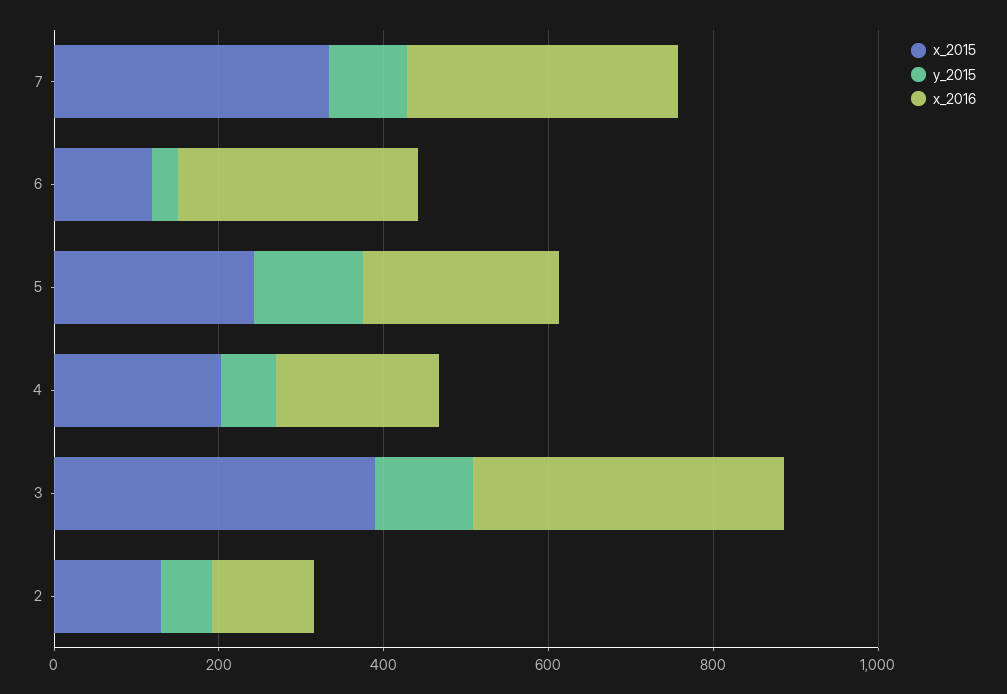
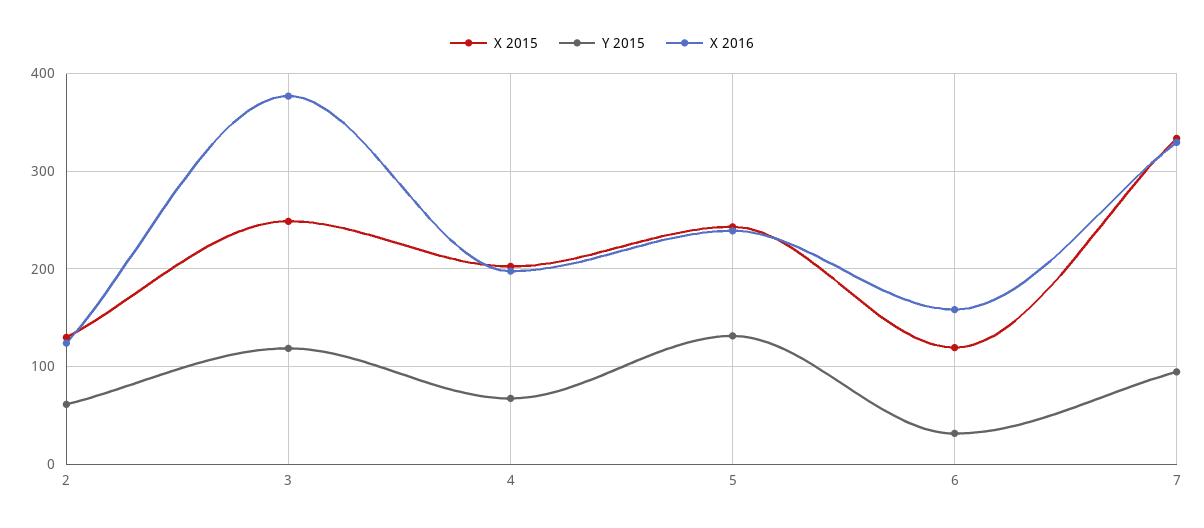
  {
    "x_2015": {
      "7": 330,
      "6": 120,
      "5": 240,
      "4": 200,
-     "3": 400,
+     "3": 250,
      "2": 130
    },
    "y_2015": {
      "7": 90,
      "6": 30,
      "5": 130,
      "4": 70,
      "3": 120,
      "2": 60
    },
    "x_2016": {
      "7": 330,
-     "6": 300,
+     "6": 160,
      "5": 240,
      "4": 200,
      "3": 380,
      "2": 120
    }
  }

